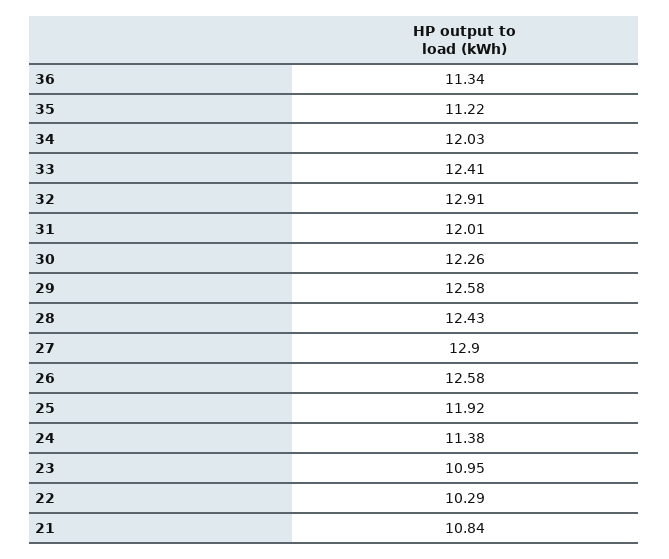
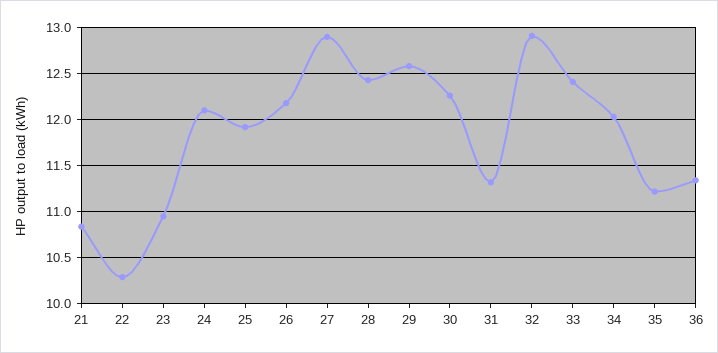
  {
    "36": 11.34,
    "35": 11.22,
    "34": 12.03,
    "33": 12.41,
    "32": 12.91,
-   "31": 12.01,
+   "31": 11.3,
    "30": 12.26,
    "29": 12.58,
    "28": 12.43,
    "27": 12.9,
-   "26": 12.58,
+   "26": 12.2,
    "25": 11.92,
-   "24": 11.38,
+   "24": 12.1,
    "23": 10.95,
    "22": 10.29,
    "21": 10.84
  }

